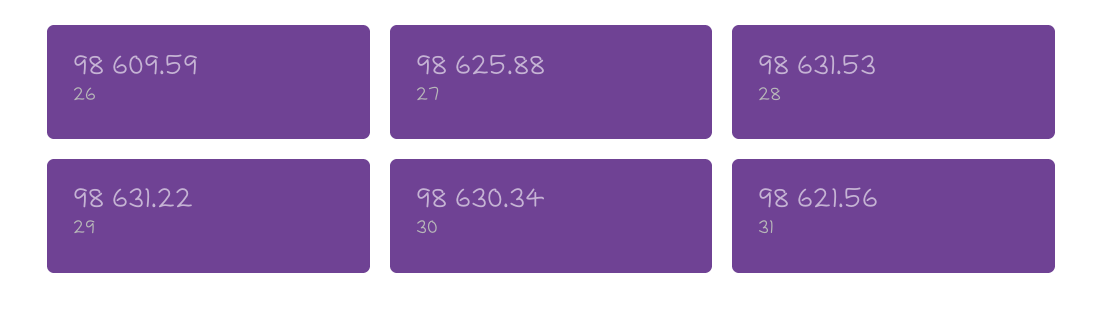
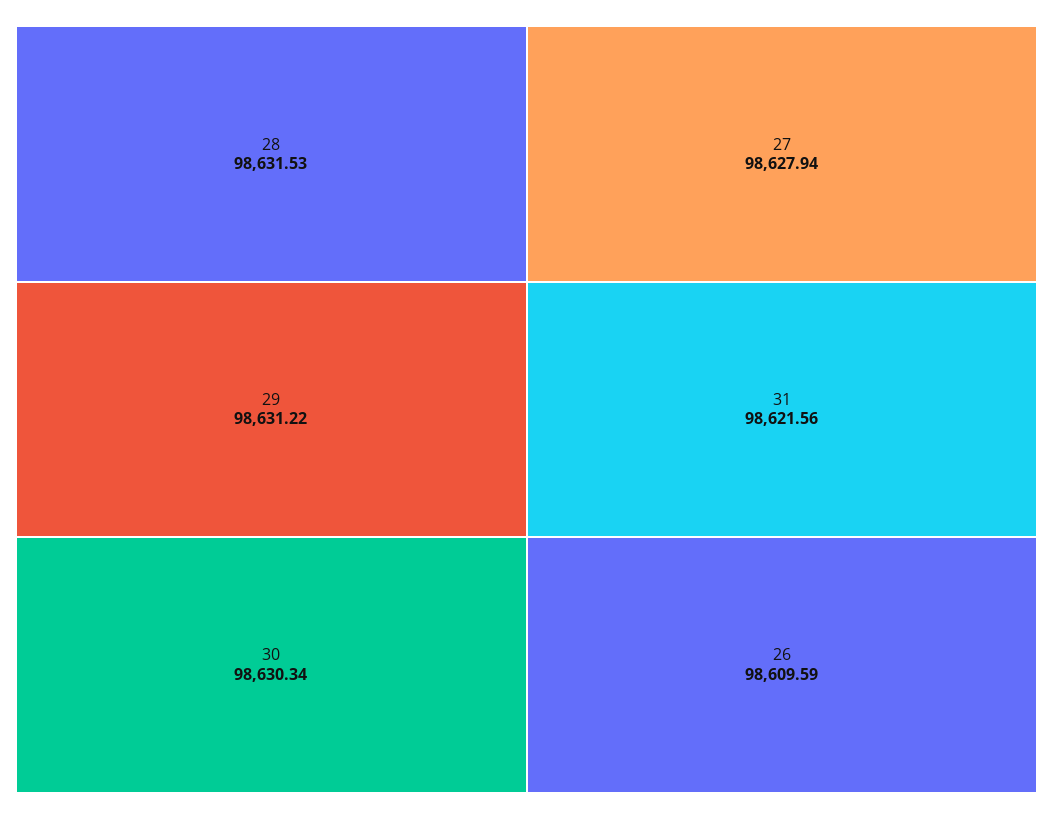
  {
    "26": 98609.59,
-   "27": 98625.88,
+   "27": 98627.94,
    "28": 98631.53,
    "29": 98631.22,
    "30": 98630.34,
    "31": 98621.56
  }

